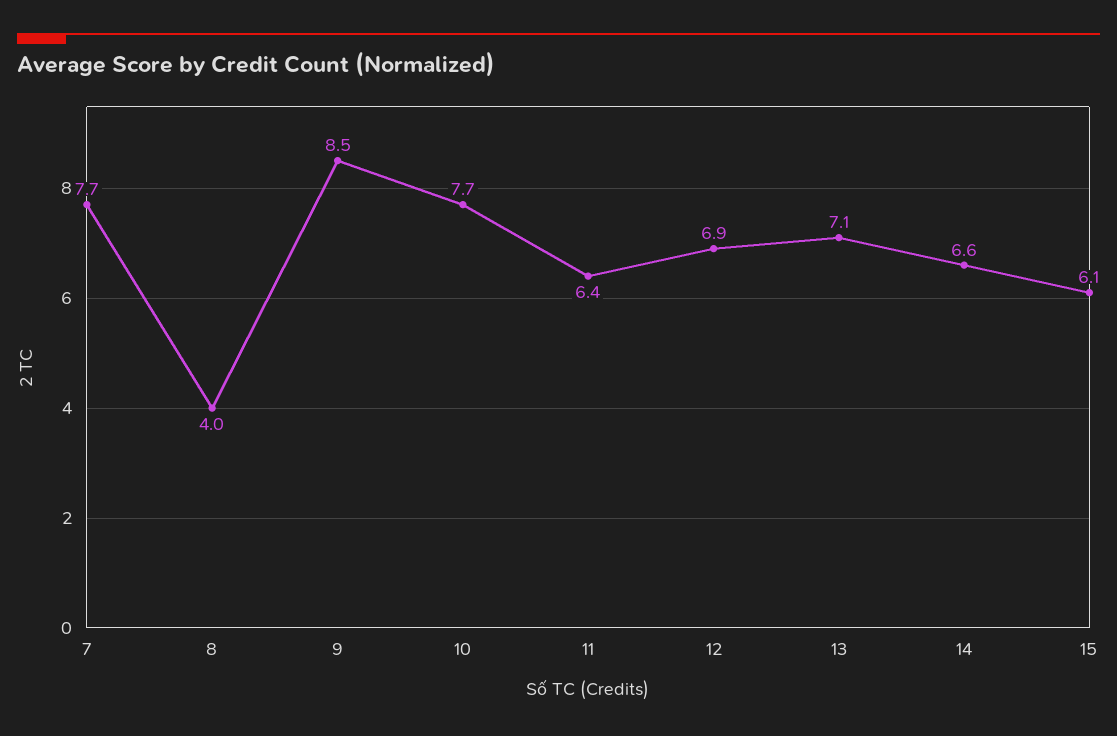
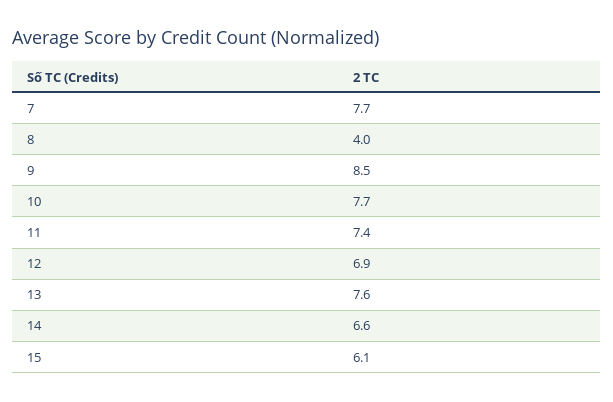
  {
    "7": 7.7,
    "8": 4,
    "9": 8.5,
    "10": 7.7,
-   "11": 6.4,
+   "11": 7.4,
    "12": 6.9,
-   "13": 7.1,
+   "13": 7.6,
    "14": 6.6,
    "15": 6.1
  }

